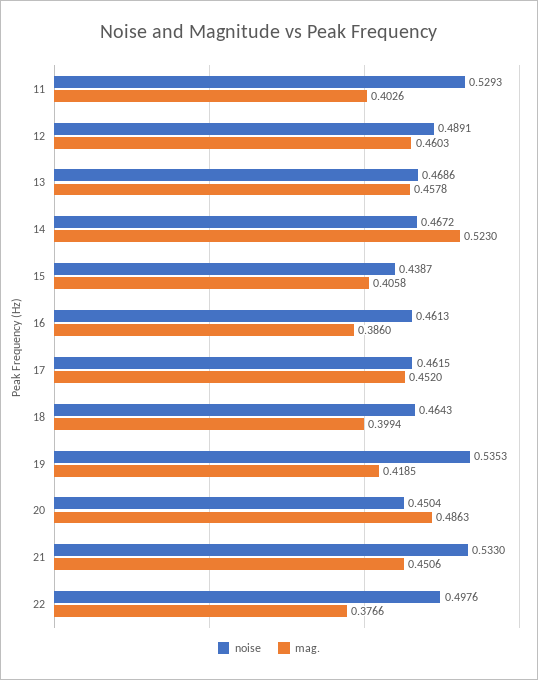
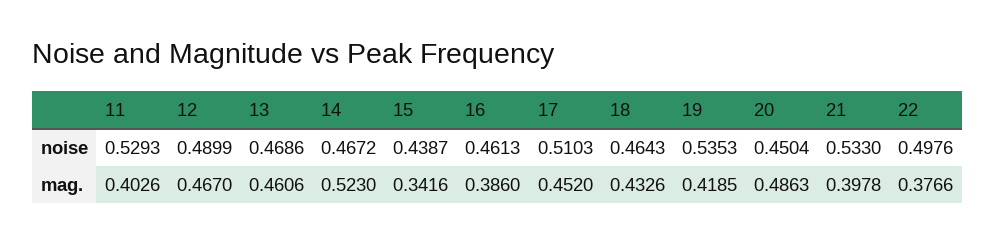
  {
    "noise": {
      "11": 0.5293,
-     "12": 0.4891,
+     "12": 0.4899,
      "13": 0.4686,
      "14": 0.4672,
      "15": 0.4387,
      "16": 0.4613,
-     "17": 0.4615,
+     "17": 0.5103,
      "18": 0.4643,
      "19": 0.5353,
      "20": 0.4504,
      "21": 0.533,
      "22": 0.4976
    },
    "mag.": {
      "11": 0.4026,
-     "12": 0.4603,
+     "12": 0.467,
-     "13": 0.4578,
+     "13": 0.4606,
      "14": 0.523,
-     "15": 0.4058,
+     "15": 0.3416,
      "16": 0.386,
      "17": 0.452,
-     "18": 0.3994,
+     "18": 0.4326,
      "19": 0.4185,
      "20": 0.4863,
-     "21": 0.4506,
+     "21": 0.3978,
      "22": 0.3766
    }
  }

